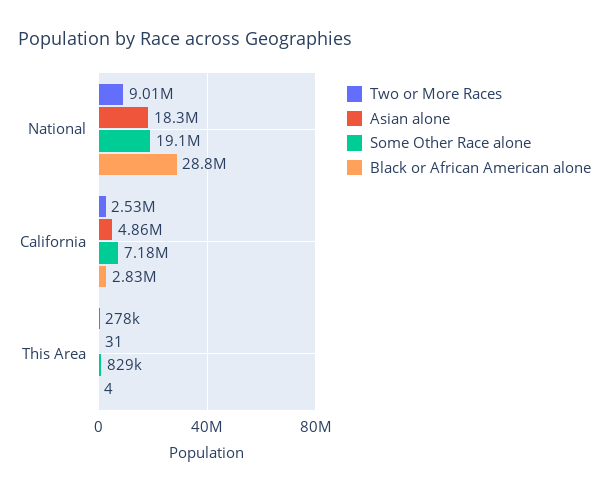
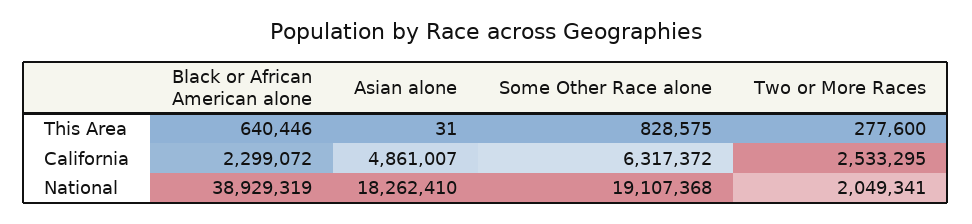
  {
    "Two or More Races": {
-     "National": 9010000,
+     "National": 2049341,
      "California": 2533295,
      "This Area": 277600
    },
    "Asian alone": {
      "National": 18262410,
      "California": 4861007,
      "This Area": 31
    },
    "Some Other Race alone": {
      "National": 19107368,
-     "California": 7180000,
+     "California": 6317372,
      "This Area": 828575
    },
    "Black or African American alone": {
-     "National": 28800000,
+     "National": 38929319,
-     "California": 2830000,
+     "California": 2299072,
-     "This Area": 4
+     "This Area": 640446
    }
  }

